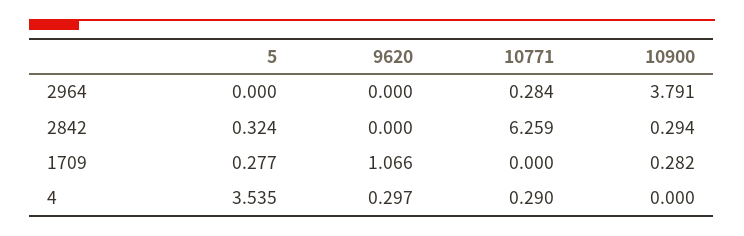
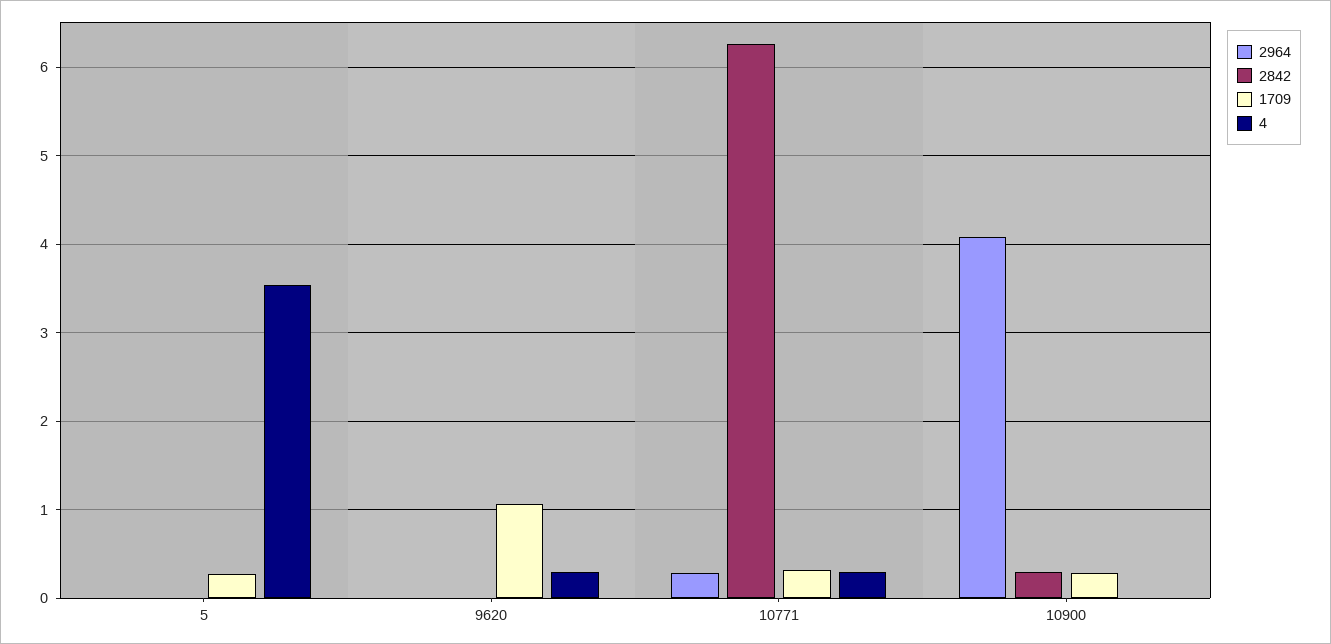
  {
    "2964": {
      "5": 0,
      "9620": 0,
      "10771": 0.284,
-     "10900": 3.791
+     "10900": 4.1
    },
    "2842": {
-     "5": 0.324,
+     "5": 0,
      "9620": 0,
      "10771": 6.259,
      "10900": 0.294
    },
    "1709": {
      "5": 0.277,
      "9620": 1.066,
-     "10771": 0,
+     "10771": 0.3,
      "10900": 0.282
    },
    "4": {
      "5": 3.535,
      "9620": 0.297,
      "10771": 0.29,
      "10900": 0
    }
  }

